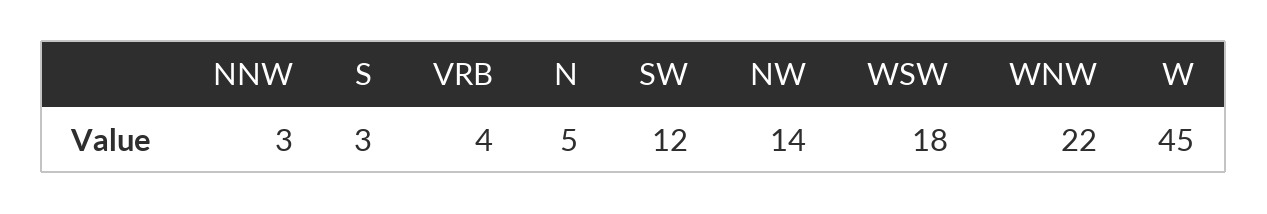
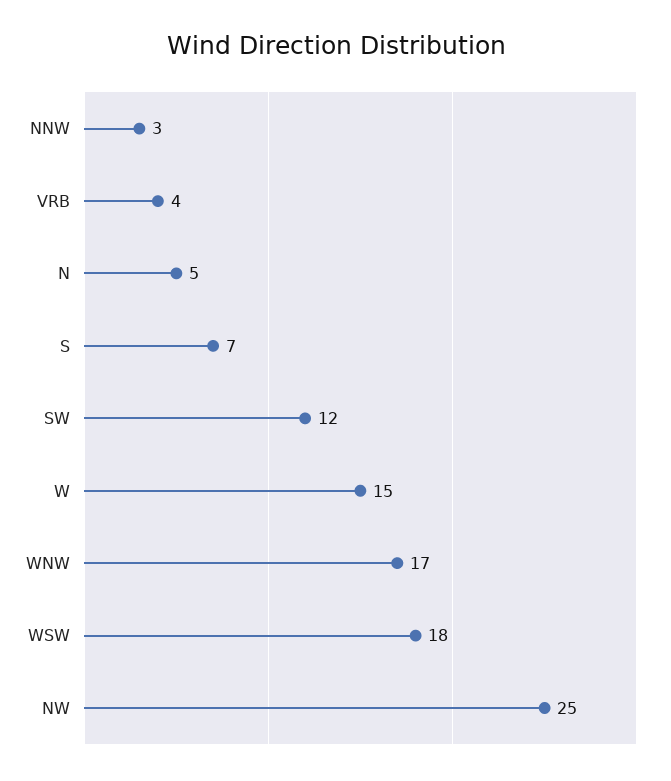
  {
    "NNW": 3,
-   "S": 3,
+   "S": 7,
    "VRB": 4,
    "N": 5,
    "SW": 12,
-   "NW": 14,
+   "NW": 25,
    "WSW": 18,
-   "WNW": 22,
+   "WNW": 17,
-   "W": 45
+   "W": 15
  }

